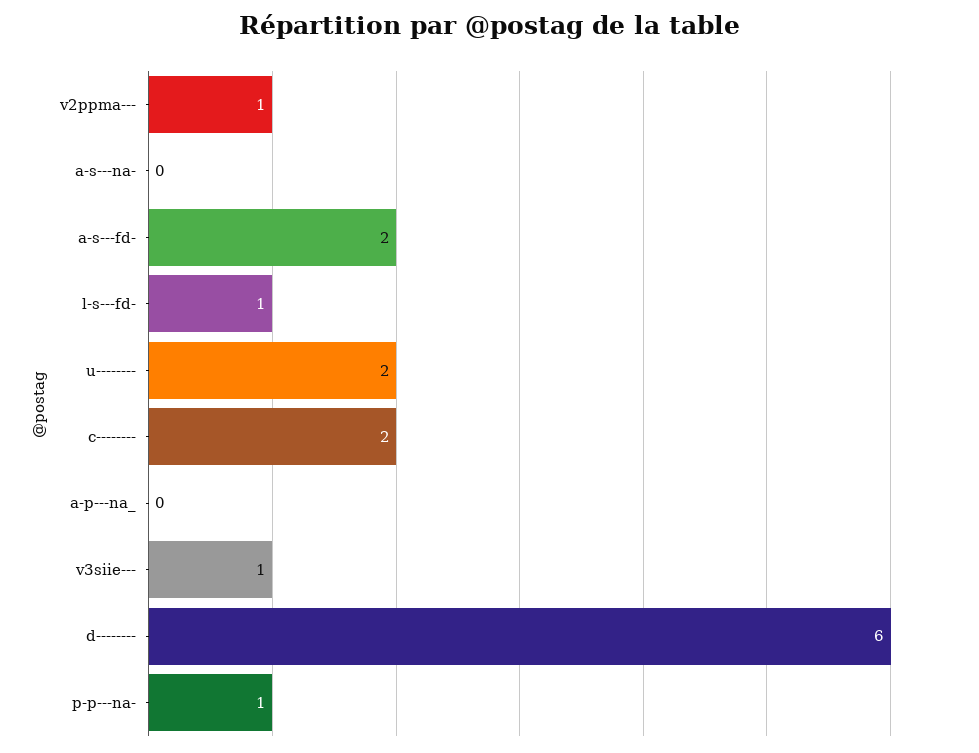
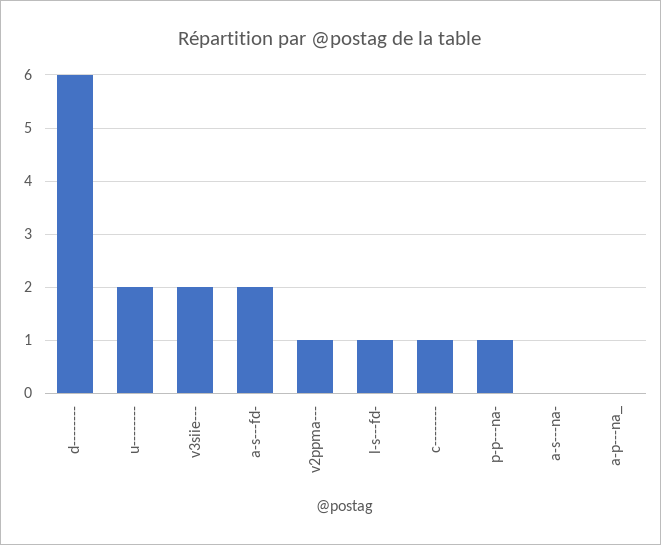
  {
    "v2ppma---": 1,
    "a-s---na-": 0,
    "a-s---fd-": 2,
    "l-s---fd-": 1,
    "u--------": 2,
-   "c--------": 2,
+   "c--------": 1,
    "a-p---na_": 0,
-   "v3siie---": 1,
+   "v3siie---": 2,
    "d--------": 6,
    "p-p---na-": 1
  }

